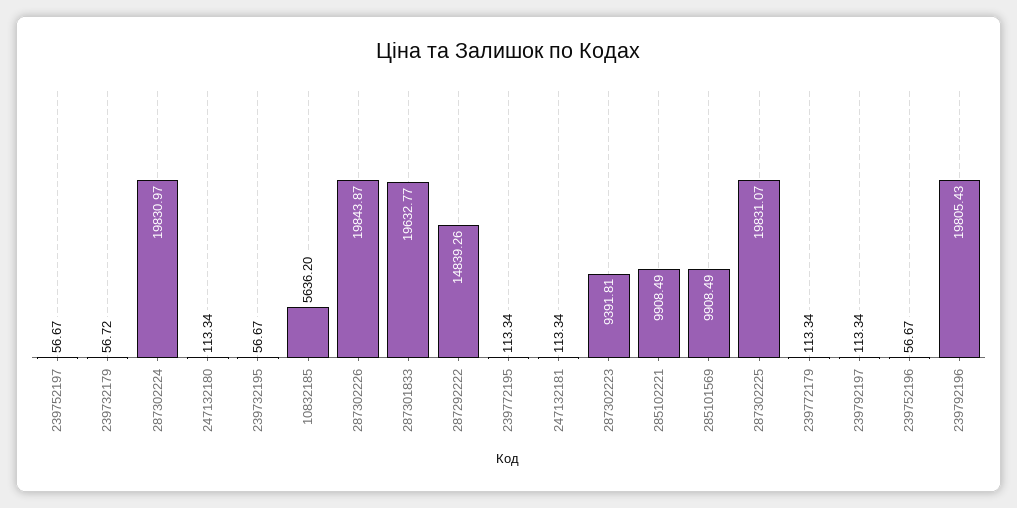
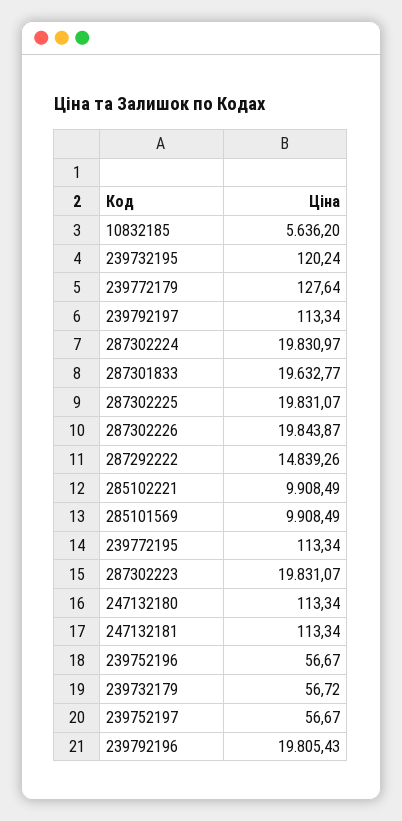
  {
    "239752197": 56.67,
    "239732179": 56.72,
    "287302224": 19830.97,
    "247132180": 113.34,
-   "239732195": 56.67,
+   "239732195": 120.24,
    "10832185": 5636.2,
    "287302226": 19843.87,
    "287301833": 19632.77,
    "287292222": 14839.26,
    "239772195": 113.34,
    "247132181": 113.34,
-   "287302223": 9391.81,
+   "287302223": 19831.07,
    "285102221": 9908.49,
    "285101569": 9908.49,
    "287302225": 19831.07,
-   "239772179": 113.34,
+   "239772179": 127.64,
    "239792197": 113.34,
    "239752196": 56.67,
    "239792196": 19805.43
  }

